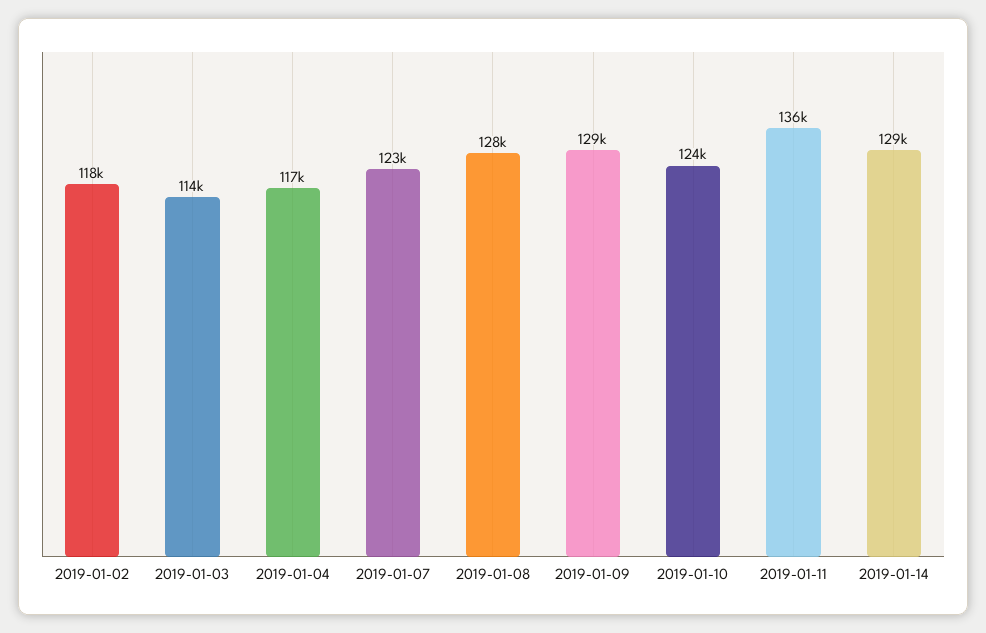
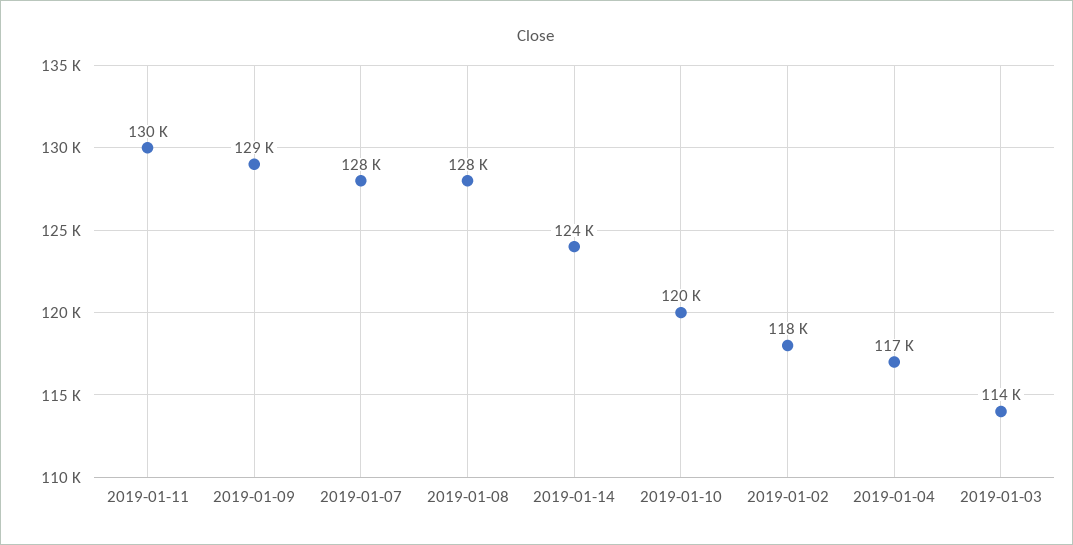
  {
    "2019-01-02": 118000,
    "2019-01-03": 114000,
    "2019-01-04": 117000,
-   "2019-01-07": 123000,
+   "2019-01-07": 128000,
    "2019-01-08": 128000,
    "2019-01-09": 129000,
-   "2019-01-10": 124000,
+   "2019-01-10": 120000,
-   "2019-01-11": 136000,
+   "2019-01-11": 130000,
-   "2019-01-14": 129000
+   "2019-01-14": 124000
  }

